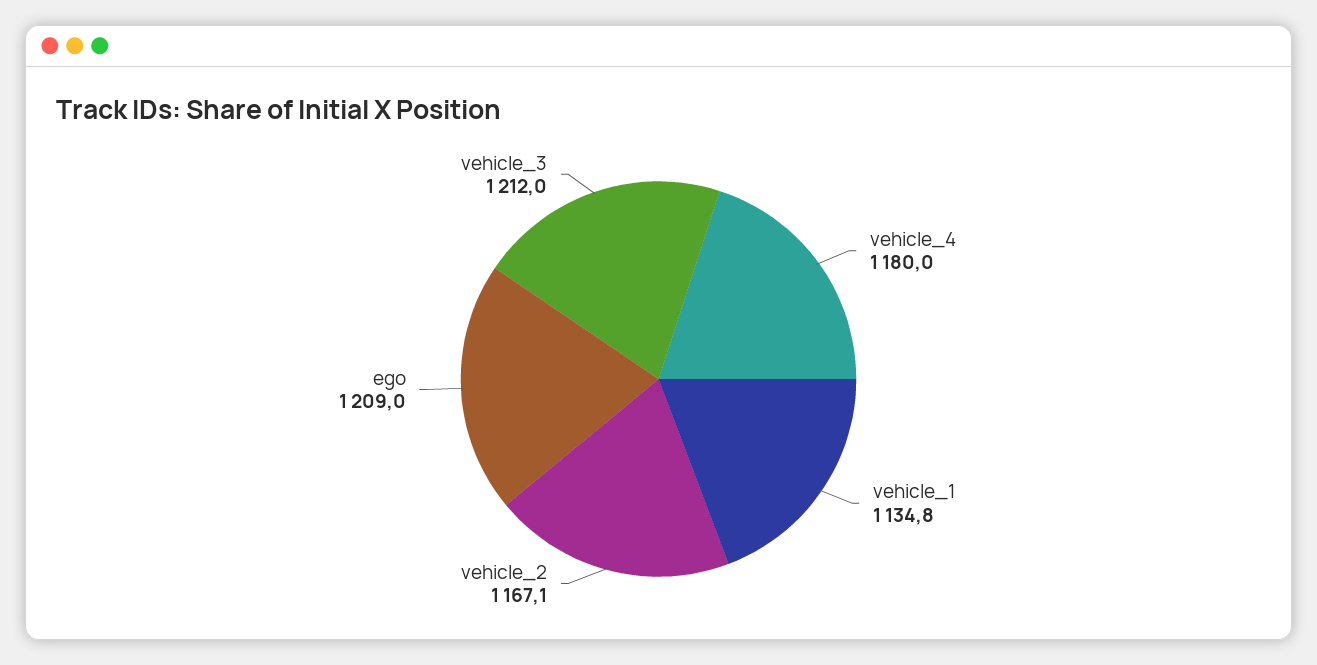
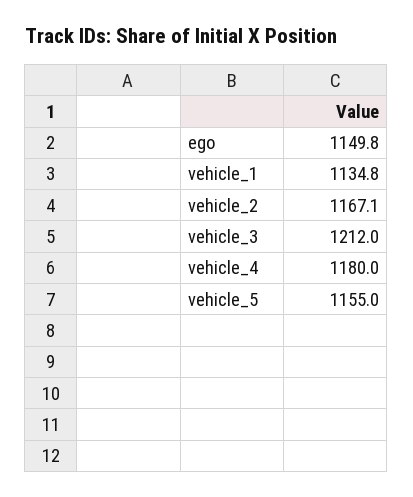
  {
    "vehicle_4": 1180,
    "vehicle_1": 1134.8,
    "vehicle_2": 1167.1,
-   "ego": 1209,
+   "ego": 1149.8,
-   "vehicle_3": 1212
+   "vehicle_3": 1212,
+   "vehicle_5": 1155
  }

